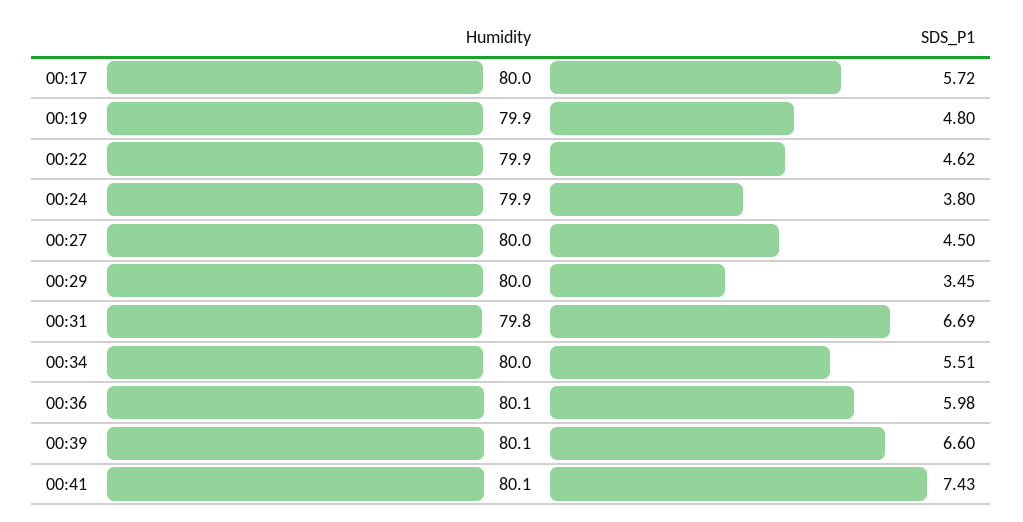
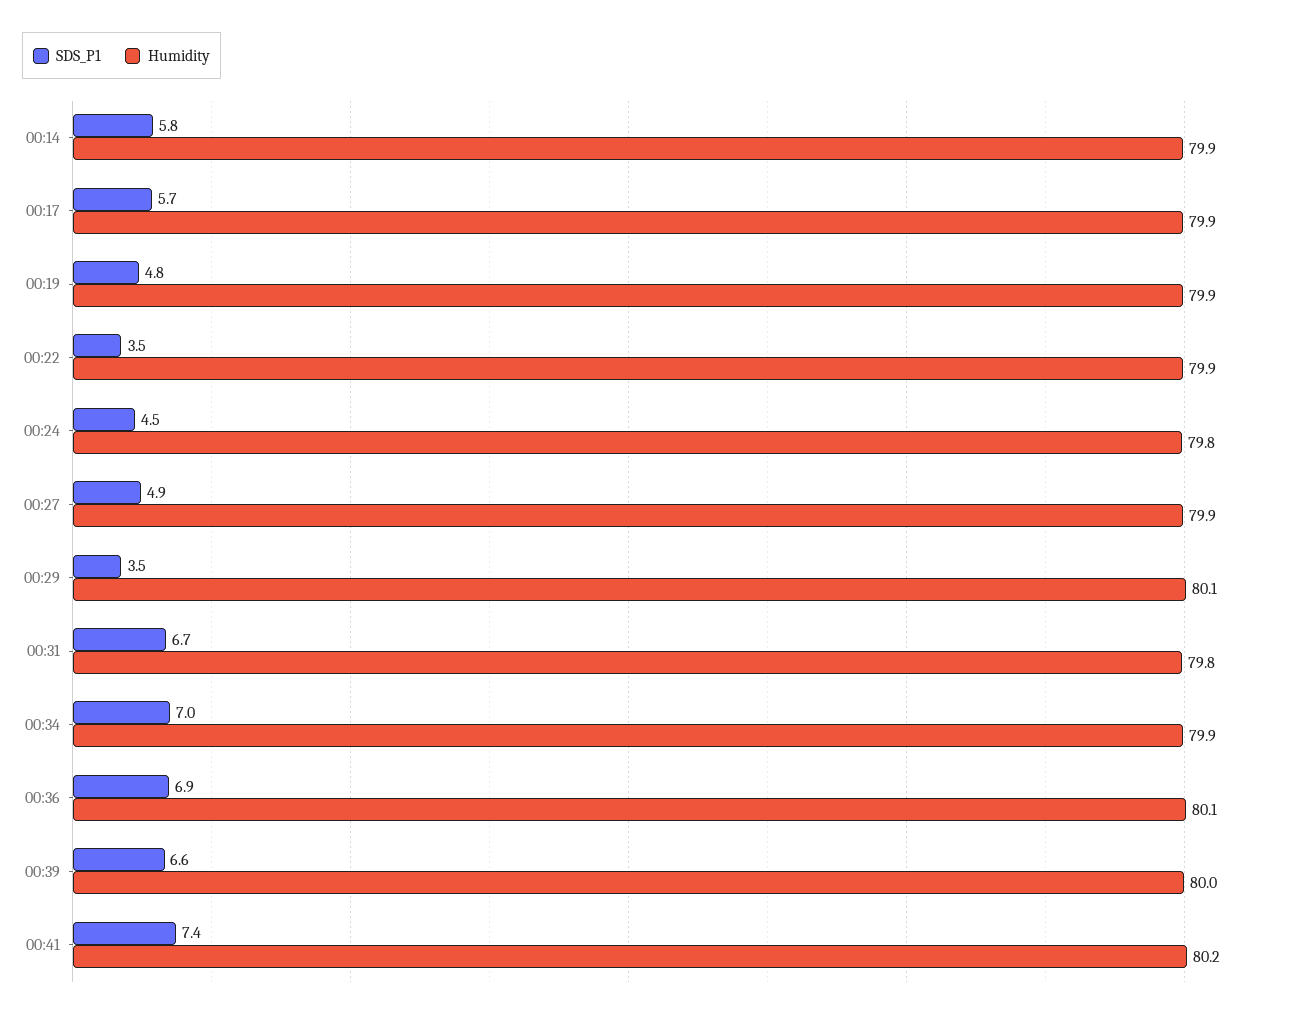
  {
    "Humidity": {
-     "00:17": 80,
+     "00:17": 79.9,
      "00:19": 79.9,
      "00:22": 79.9,
-     "00:24": 79.9,
+     "00:24": 79.8,
-     "00:27": 80,
+     "00:27": 79.9,
-     "00:29": 80,
+     "00:29": 80.1,
      "00:31": 79.8,
-     "00:34": 80,
+     "00:34": 79.9,
      "00:36": 80.1,
-     "00:39": 80.1,
+     "00:39": 80,
-     "00:41": 80.1
+     "00:41": 80.2,
+     "00:14": 79.9
    },
    "SDS_P1": {
      "00:17": 5.72,
      "00:19": 4.8,
-     "00:22": 4.62,
+     "00:22": 3.5,
-     "00:24": 3.8,
+     "00:24": 4.5,
-     "00:27": 4.5,
+     "00:27": 4.9,
      "00:29": 3.45,
      "00:31": 6.69,
-     "00:34": 5.51,
+     "00:34": 7,
-     "00:36": 5.98,
+     "00:36": 6.9,
      "00:39": 6.6,
-     "00:41": 7.43
+     "00:41": 7.43,
+     "00:14": 5.8
    }
  }

